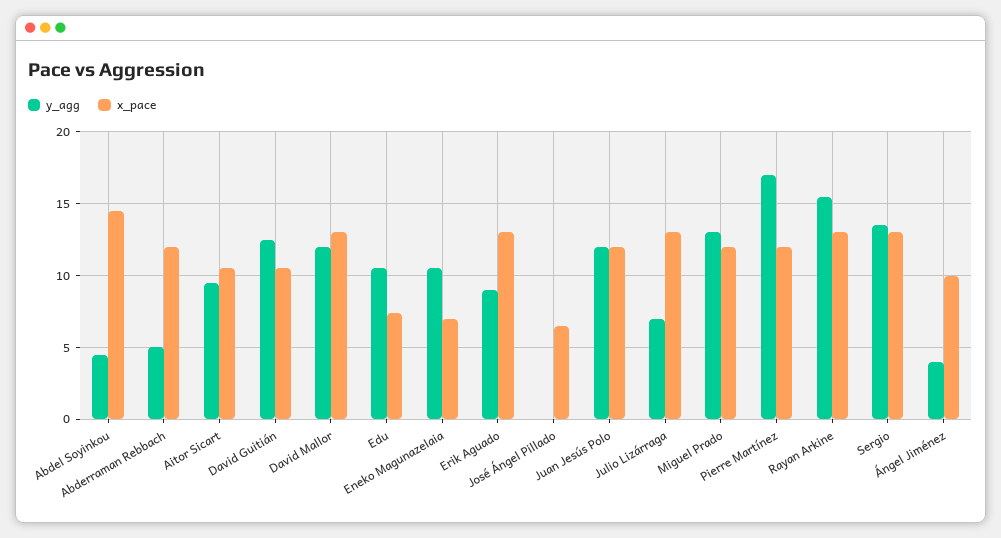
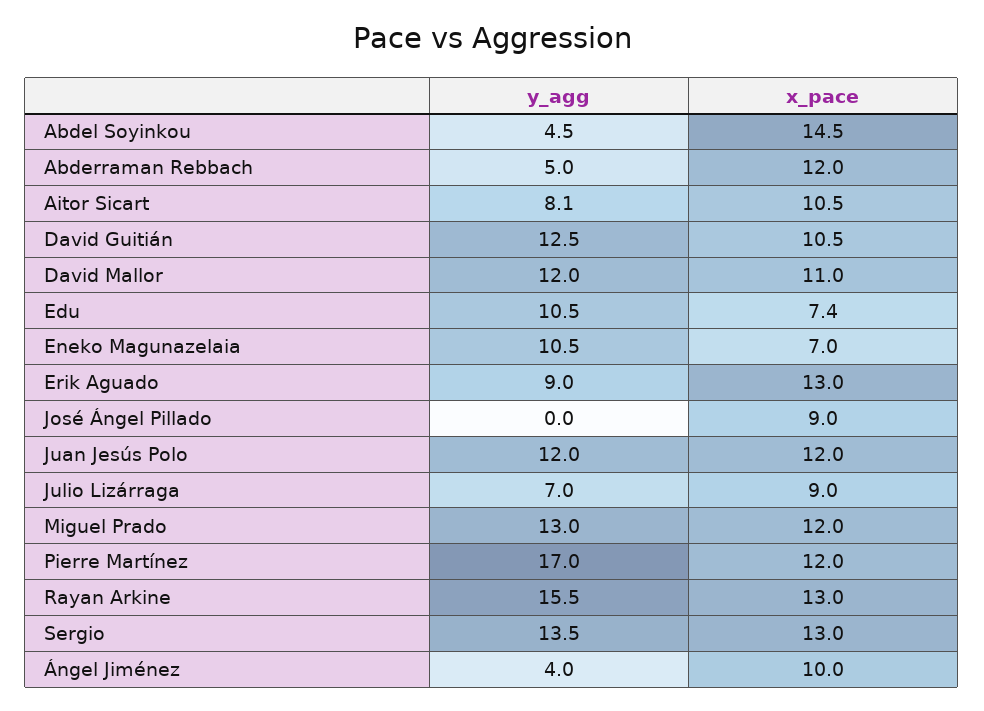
  {
    "y_agg": {
      "Abdel Soyinkou": 4.5,
      "Abderraman Rebbach": 5,
-     "Aitor Sicart": 9.5,
+     "Aitor Sicart": 8.1,
      "David Guitián": 12.5,
      "David Mallor": 12,
      "Edu": 10.5,
      "Eneko Magunazelaia": 10.5,
      "Erik Aguado": 9,
      "José Ángel Pillado": 0,
      "Juan Jesús Polo": 12,
      "Julio Lizárraga": 7,
      "Miguel Prado": 13,
      "Pierre Martínez": 17,
      "Rayan Arkine": 15.5,
      "Sergio": 13.5,
      "Ángel Jiménez": 4
    },
    "x_pace": {
      "Abdel Soyinkou": 14.5,
      "Abderraman Rebbach": 12,
      "Aitor Sicart": 10.5,
      "David Guitián": 10.5,
-     "David Mallor": 13,
+     "David Mallor": 11,
      "Edu": 7.4,
      "Eneko Magunazelaia": 7,
      "Erik Aguado": 13,
-     "José Ángel Pillado": 6.5,
+     "José Ángel Pillado": 9,
      "Juan Jesús Polo": 12,
-     "Julio Lizárraga": 13,
+     "Julio Lizárraga": 9,
      "Miguel Prado": 12,
      "Pierre Martínez": 12,
      "Rayan Arkine": 13,
      "Sergio": 13,
      "Ángel Jiménez": 10
    }
  }

